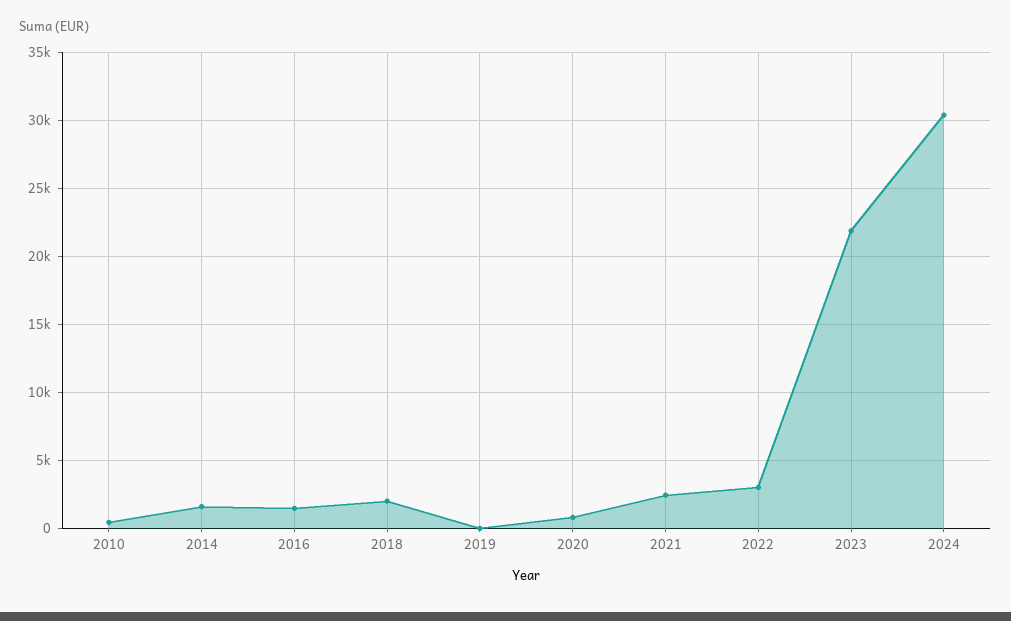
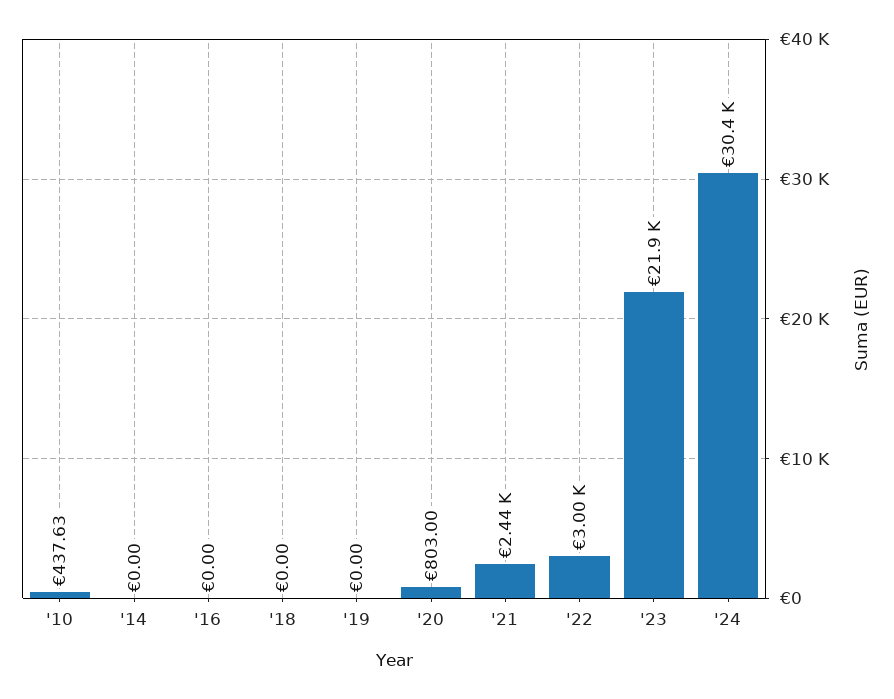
  {
    "2010": 437.63,
-   "2014": 1500,
+   "2014": 0,
-   "2016": 1500,
+   "2016": 0,
-   "2018": 2000,
+   "2018": 0,
    "2019": 0,
    "2020": 803,
    "2021": 2440,
    "2022": 3000,
    "2023": 21900,
    "2024": 30400
  }

